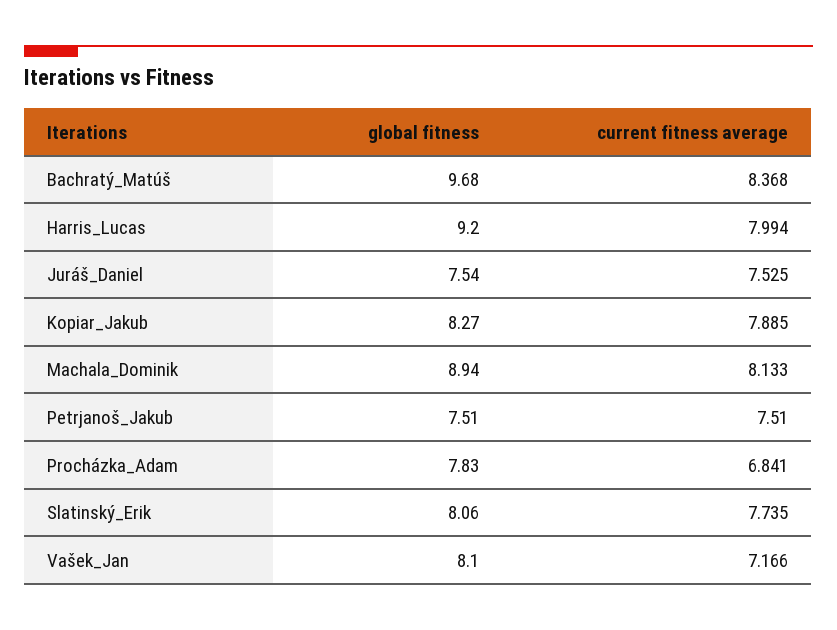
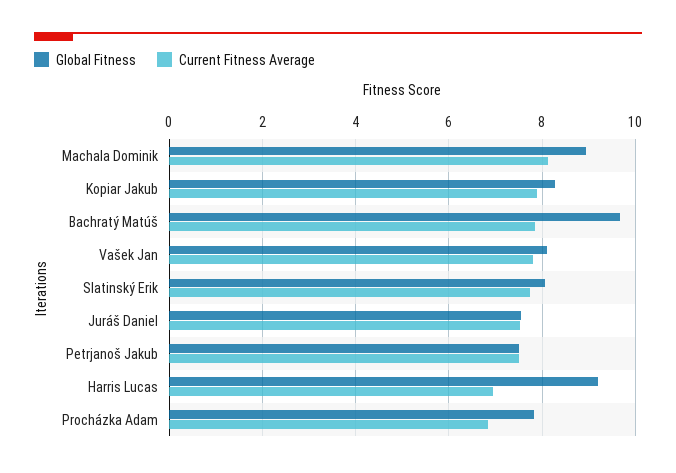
  {
    "global fitness": {
      "Bachratý_Matúš": 9.68,
      "Harris_Lucas": 9.2,
      "Juráš_Daniel": 7.54,
      "Kopiar_Jakub": 8.27,
      "Machala_Dominik": 8.94,
      "Petrjanoš_Jakub": 7.51,
      "Procházka_Adam": 7.83,
      "Slatinský_Erik": 8.06,
      "Vašek_Jan": 8.1
    },
    "current fitness average": {
-     "Bachratý_Matúš": 8.368,
+     "Bachratý_Matúš": 7.8,
-     "Harris_Lucas": 7.994,
+     "Harris_Lucas": 7,
      "Juráš_Daniel": 7.525,
      "Kopiar_Jakub": 7.885,
      "Machala_Dominik": 8.133,
      "Petrjanoš_Jakub": 7.51,
      "Procházka_Adam": 6.841,
      "Slatinský_Erik": 7.735,
-     "Vašek_Jan": 7.166
+     "Vašek_Jan": 7.8
    }
  }

